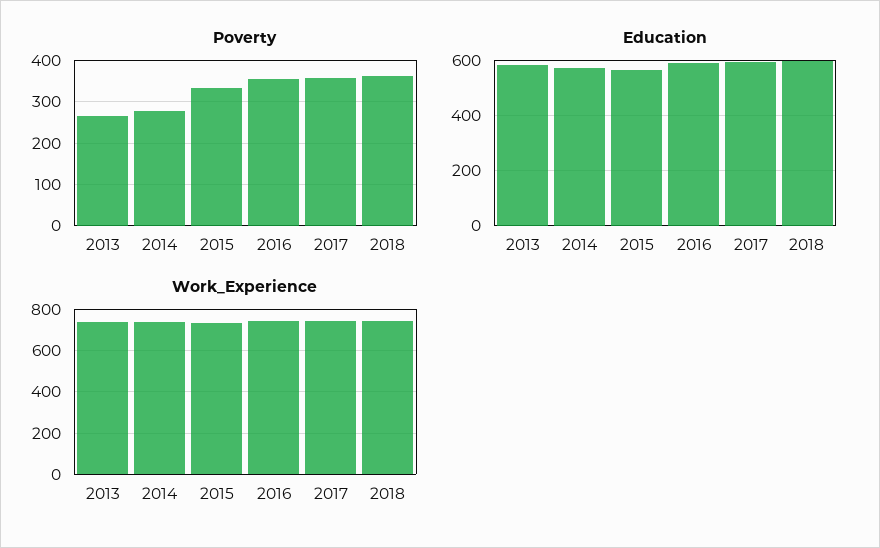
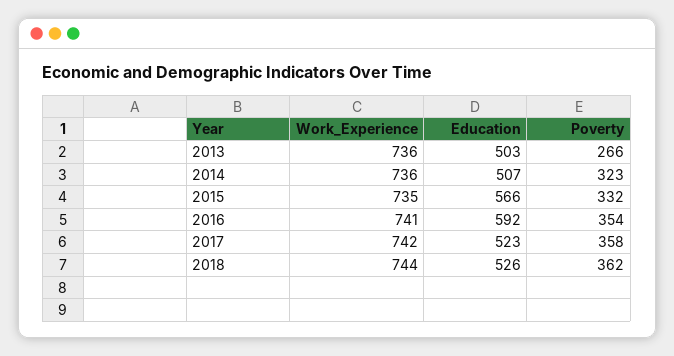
  {
    "Poverty": {
      "2013": 266,
-     "2014": 280,
+     "2014": 323,
      "2015": 332,
      "2016": 354,
      "2017": 358,
      "2018": 362
    },
    "Education": {
-     "2013": 575,
+     "2013": 503,
-     "2014": 575,
+     "2014": 507,
      "2015": 566,
      "2016": 592,
-     "2017": 600,
+     "2017": 523,
-     "2018": 600
+     "2018": 526
    },
    "Work_Experience": {
      "2013": 736,
      "2014": 736,
      "2015": 735,
      "2016": 741,
      "2017": 742,
      "2018": 744
    }
  }

